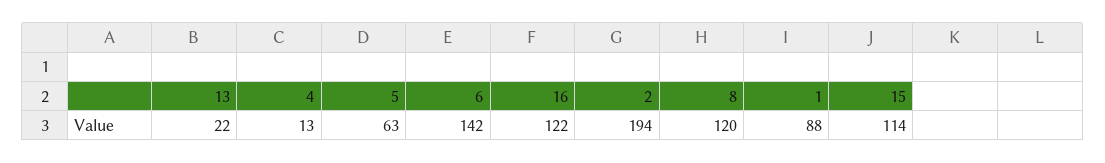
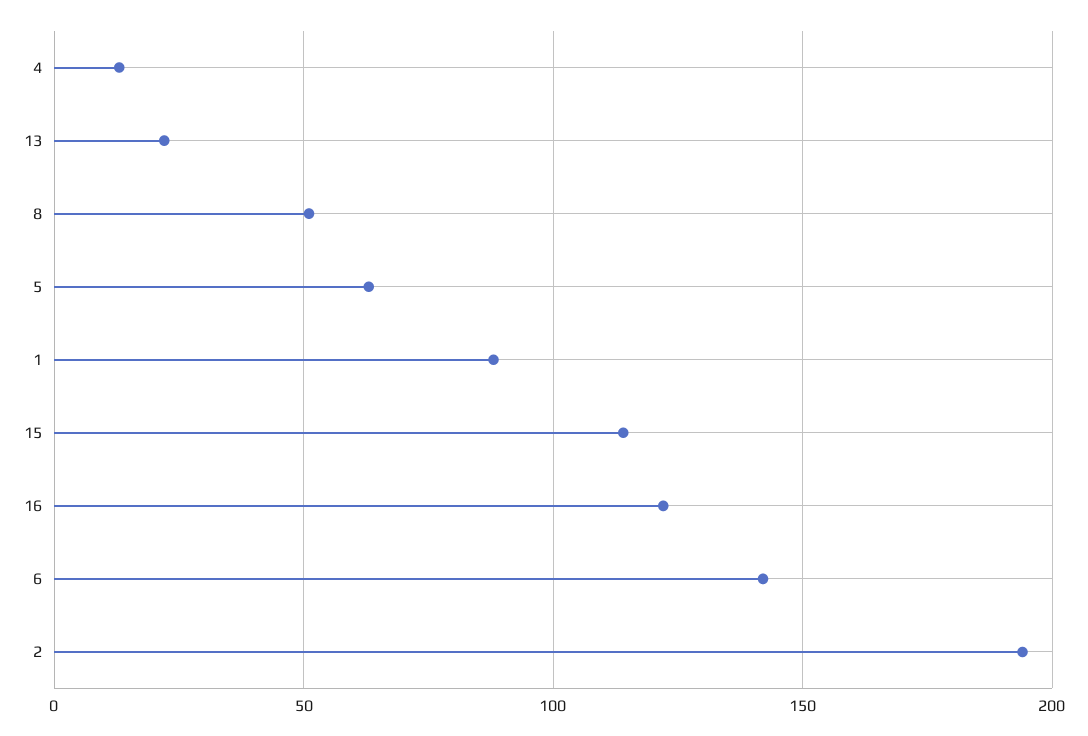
  {
    "13": 22,
    "4": 13,
    "5": 63,
    "6": 142,
    "16": 122,
    "2": 194,
-   "8": 120,
+   "8": 50,
    "1": 88,
    "15": 114
  }

